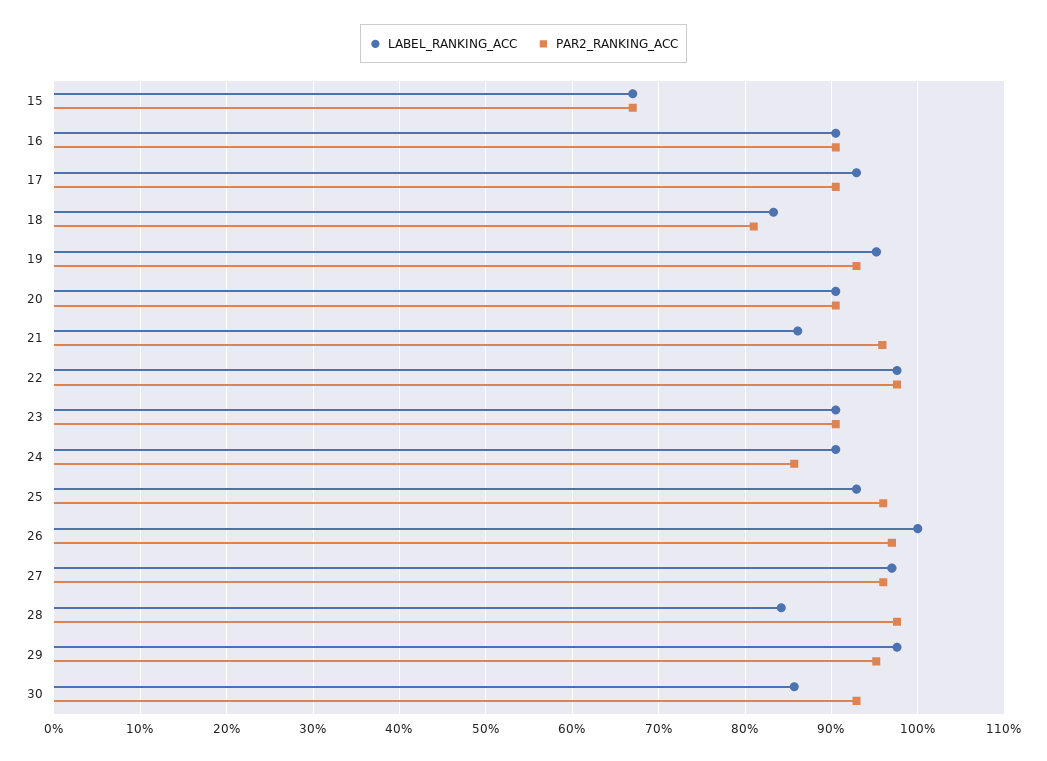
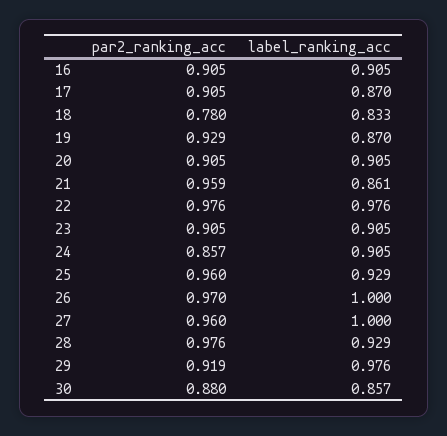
  {
    "LABEL_RANKING_ACC": {
-     "15": 0.67,
      "16": 0.905,
-     "17": 0.93,
+     "17": 0.87,
      "18": 0.833,
-     "19": 0.95,
+     "19": 0.87,
      "20": 0.905,
      "21": 0.861,
      "22": 0.976,
      "23": 0.905,
      "24": 0.905,
      "25": 0.929,
      "26": 1,
-     "27": 0.97,
+     "27": 1,
-     "28": 0.84,
+     "28": 0.929,
      "29": 0.976,
      "30": 0.857
    },
    "PAR2_RANKING_ACC": {
-     "15": 0.67,
      "16": 0.905,
      "17": 0.905,
-     "18": 0.81,
+     "18": 0.78,
      "19": 0.929,
      "20": 0.905,
      "21": 0.959,
      "22": 0.976,
      "23": 0.905,
      "24": 0.857,
      "25": 0.96,
      "26": 0.97,
      "27": 0.96,
      "28": 0.976,
-     "29": 0.95,
+     "29": 0.919,
-     "30": 0.93
+     "30": 0.88
    }
  }

